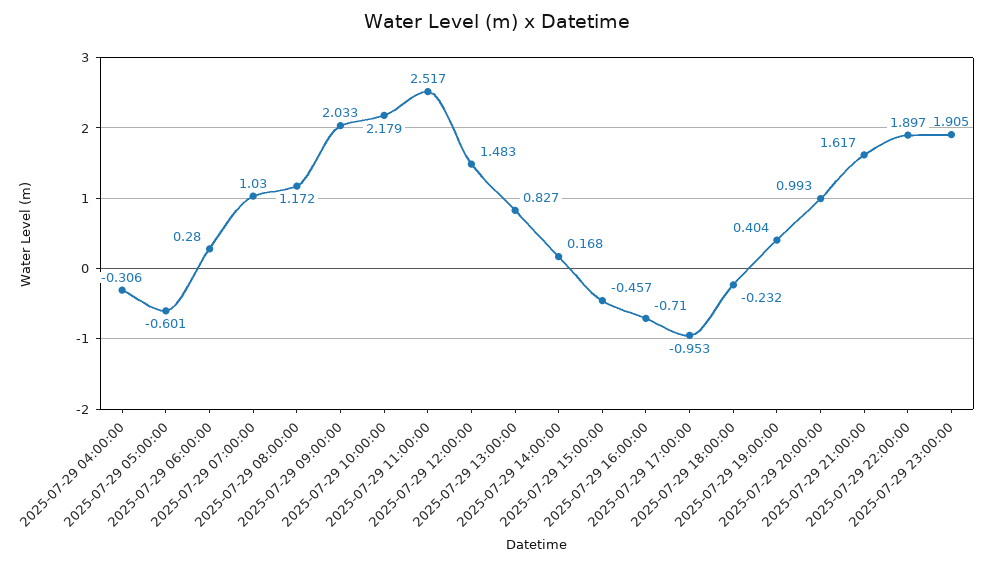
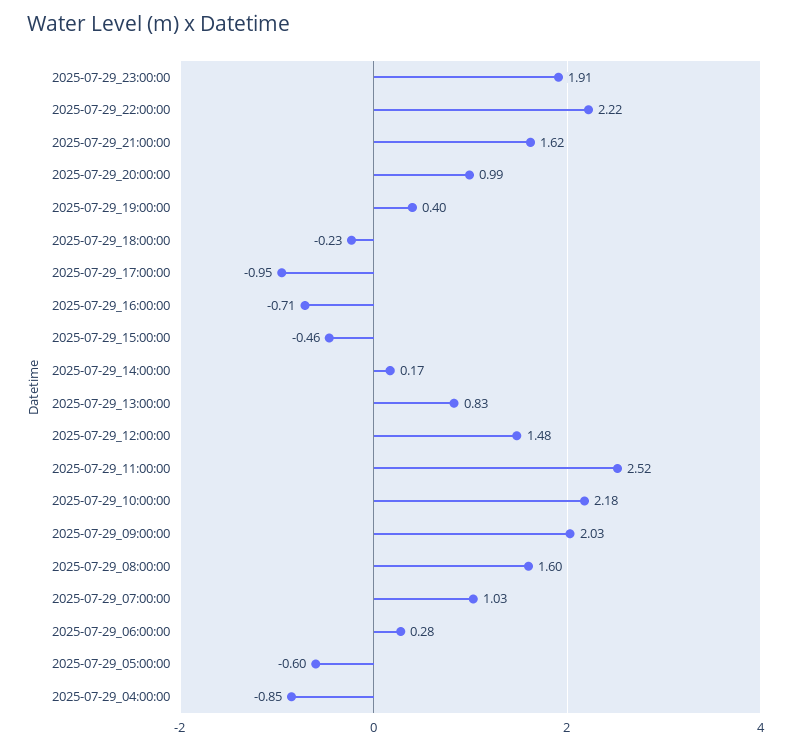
  {
-   "2025-07-29 04:00:00": -0.306,
+   "2025-07-29 04:00:00": -0.85,
    "2025-07-29 05:00:00": -0.601,
    "2025-07-29 06:00:00": 0.28,
    "2025-07-29 07:00:00": 1.03,
-   "2025-07-29 08:00:00": 1.172,
+   "2025-07-29 08:00:00": 1.6,
    "2025-07-29 09:00:00": 2.033,
    "2025-07-29 10:00:00": 2.179,
    "2025-07-29 11:00:00": 2.517,
    "2025-07-29 12:00:00": 1.483,
    "2025-07-29 13:00:00": 0.827,
    "2025-07-29 14:00:00": 0.168,
    "2025-07-29 15:00:00": -0.457,
    "2025-07-29 16:00:00": -0.71,
    "2025-07-29 17:00:00": -0.953,
    "2025-07-29 18:00:00": -0.232,
    "2025-07-29 19:00:00": 0.404,
    "2025-07-29 20:00:00": 0.993,
    "2025-07-29 21:00:00": 1.617,
-   "2025-07-29 22:00:00": 1.897,
+   "2025-07-29 22:00:00": 2.22,
    "2025-07-29 23:00:00": 1.905
  }

